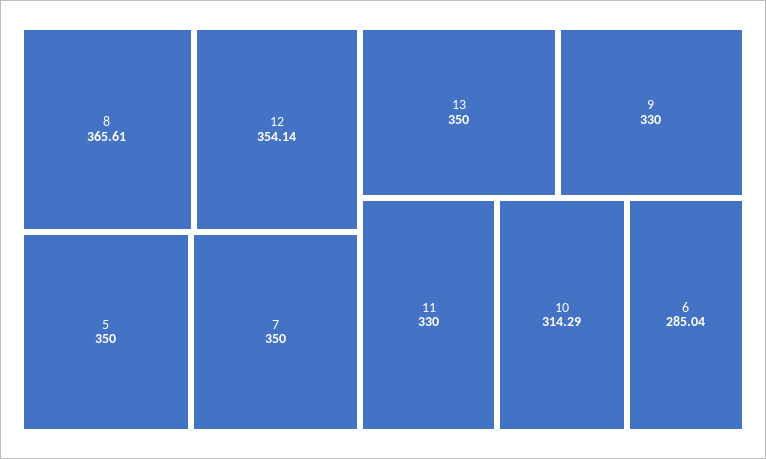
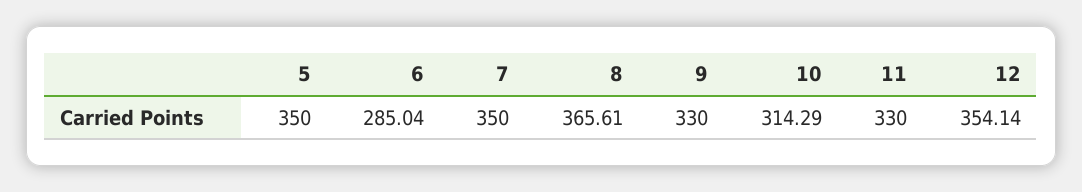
  {
    "8": 365.61,
    "12": 354.14,
    "5": 350,
    "7": 350,
-   "13": 350,
    "9": 330,
    "11": 330,
    "10": 314.29,
    "6": 285.04
  }

